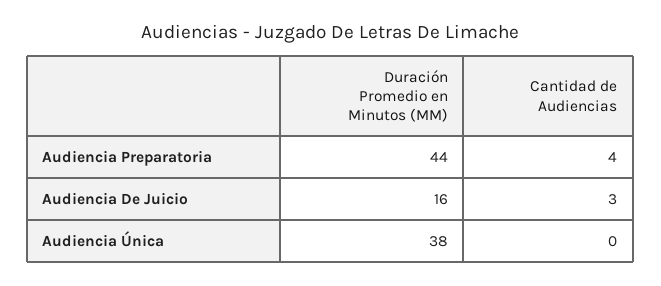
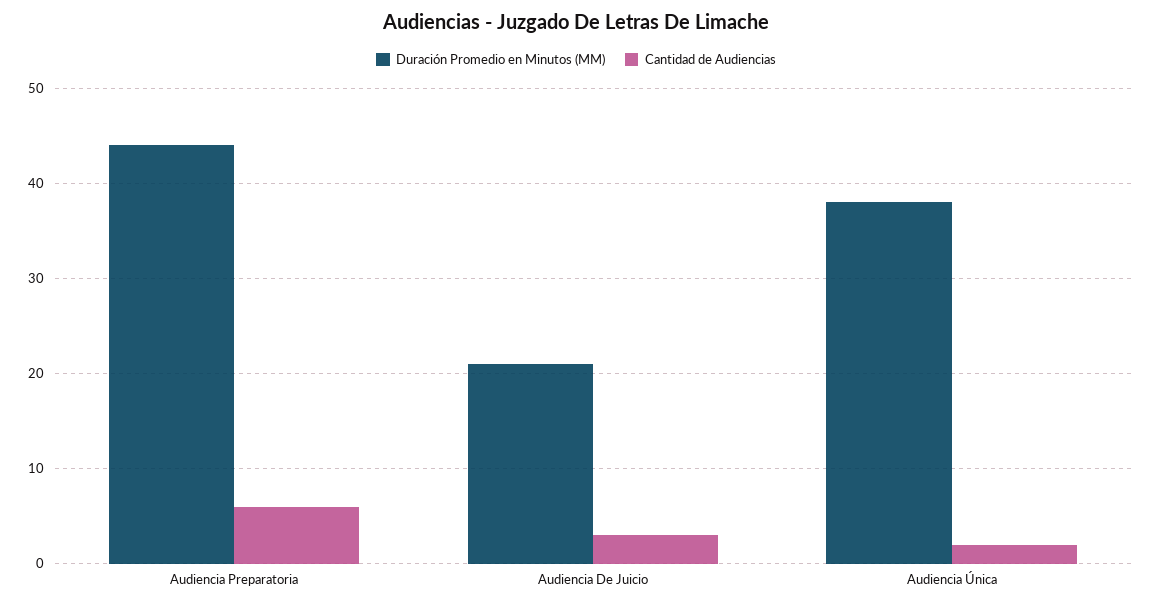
  {
    "Duración Promedio en Minutos (MM)": {
      "Audiencia Preparatoria": 44,
-     "Audiencia De Juicio": 16,
+     "Audiencia De Juicio": 21,
      "Audiencia Única": 38
    },
    "Cantidad de Audiencias": {
-     "Audiencia Preparatoria": 4,
+     "Audiencia Preparatoria": 6,
      "Audiencia De Juicio": 3,
-     "Audiencia Única": 0
+     "Audiencia Única": 2
    }
  }

